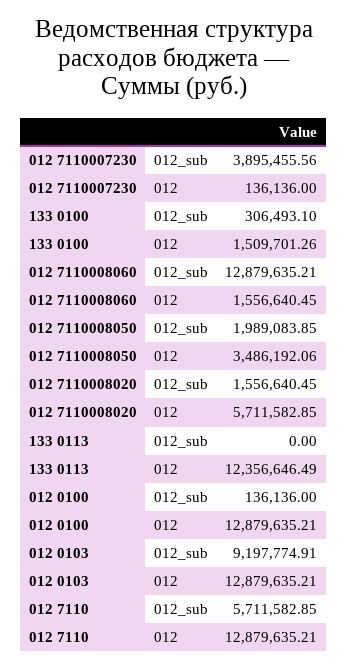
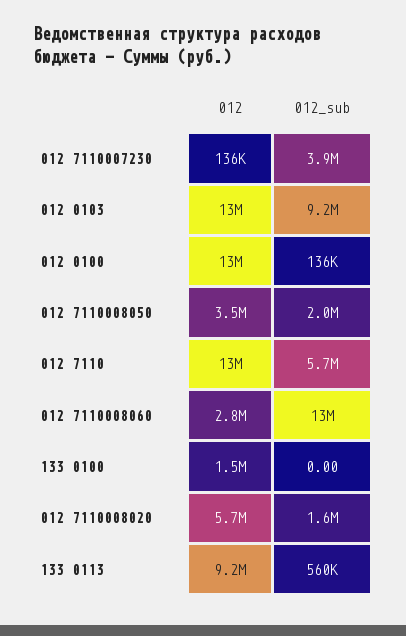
  {
    "012 7110007230": {
      "012_sub": 3895455.56,
      "012": 136136
    },
    "133 0100": {
-     "012_sub": 306493.1,
+     "012_sub": 0,
      "012": 1509701.26
    },
    "012 7110008060": {
      "012_sub": 12879635.21,
-     "012": 1556640.45
+     "012": 2800000
    },
    "012 7110008050": {
      "012_sub": 1989083.85,
      "012": 3486192.06
    },
    "012 7110008020": {
      "012_sub": 1556640.45,
      "012": 5711582.85
    },
    "133 0113": {
-     "012_sub": 0,
+     "012_sub": 560000,
-     "012": 12356646.49
+     "012": 9200000
    },
    "012 0100": {
      "012_sub": 136136,
      "012": 12879635.21
    },
    "012 0103": {
      "012_sub": 9197774.91,
      "012": 12879635.21
    },
    "012 7110": {
      "012_sub": 5711582.85,
      "012": 12879635.21
    }
  }

